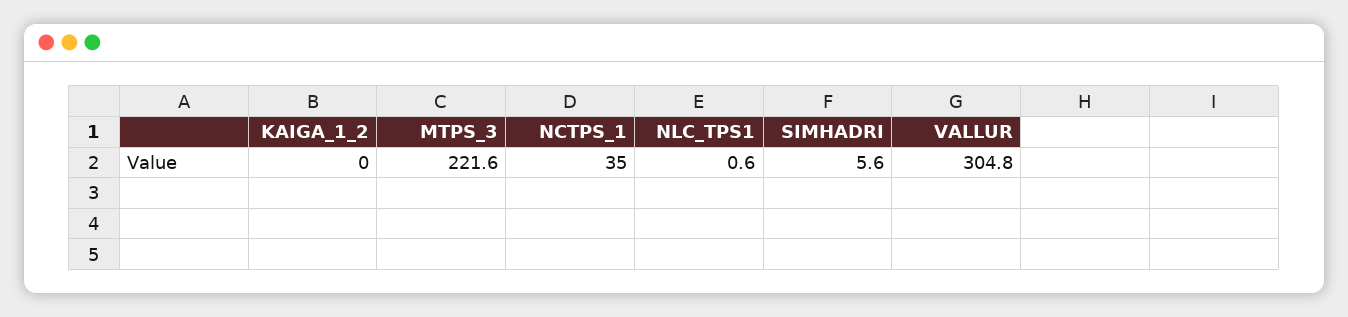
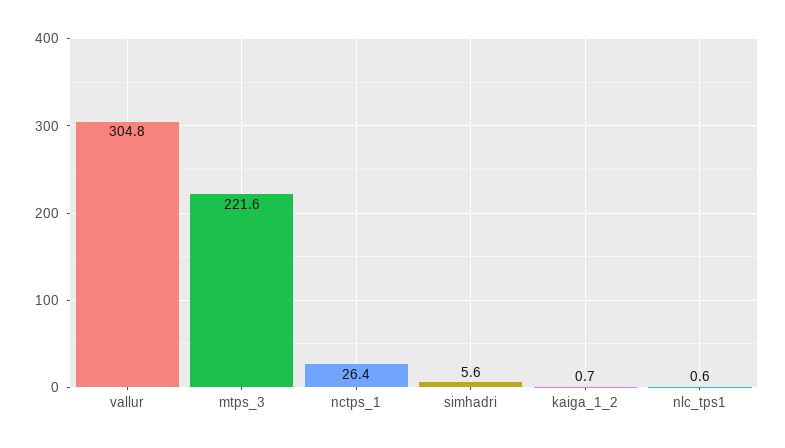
  {
-   "KAIGA_1_2": 0,
+   "KAIGA_1_2": 0.7,
    "MTPS_3": 221.6,
-   "NCTPS_1": 35,
+   "NCTPS_1": 26.4,
    "NLC_TPS1": 0.6,
    "SIMHADRI": 5.6,
    "VALLUR": 304.8
  }

